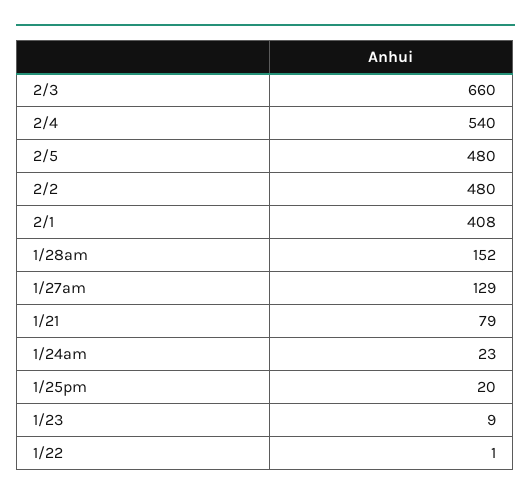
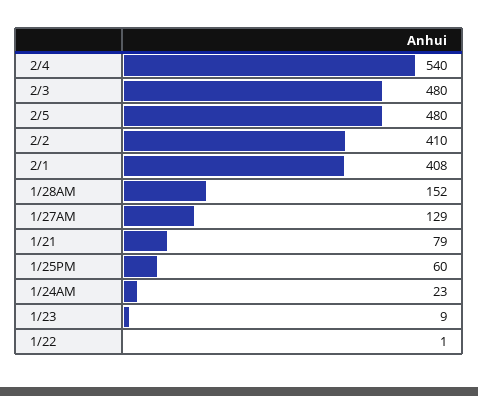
  {
-   "2/3": 660,
+   "2/3": 480,
    "2/4": 540,
    "2/5": 480,
-   "2/2": 480,
+   "2/2": 410,
    "2/1": 408,
    "1/28am": 152,
    "1/27am": 129,
    "1/21": 79,
    "1/24am": 23,
-   "1/25pm": 20,
+   "1/25pm": 60,
    "1/23": 9,
    "1/22": 1
  }

